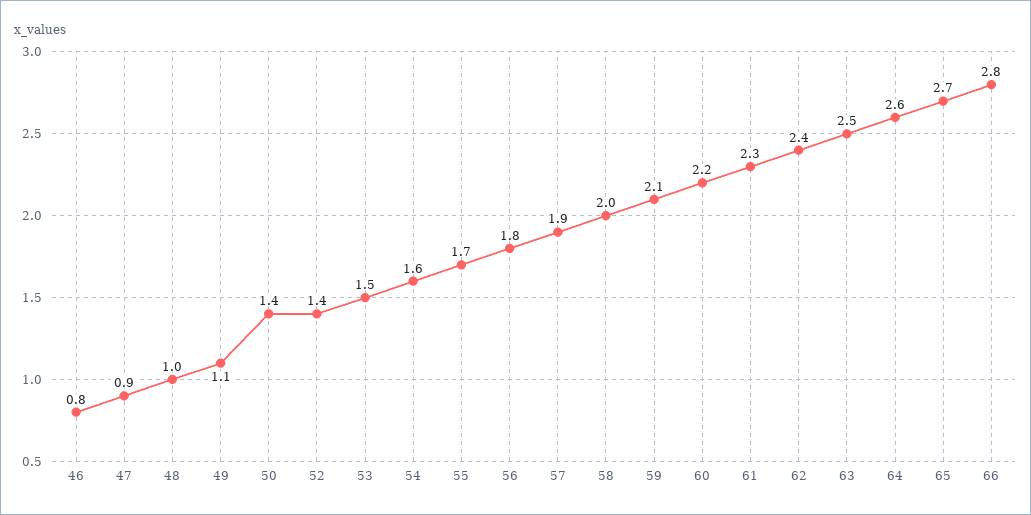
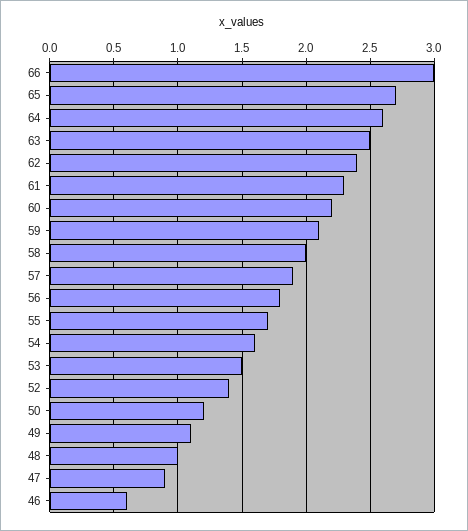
  {
-   "46": 0.8,
+   "46": 0.6,
    "47": 0.9,
    "48": 1,
    "49": 1.1,
-   "50": 1.4,
+   "50": 1.2,
    "52": 1.4,
    "53": 1.5,
    "54": 1.6,
    "55": 1.7,
    "56": 1.8,
    "57": 1.9,
    "58": 2,
    "59": 2.1,
    "60": 2.2,
    "61": 2.3,
    "62": 2.4,
    "63": 2.5,
    "64": 2.6,
    "65": 2.7,
-   "66": 2.8
+   "66": 3
  }

